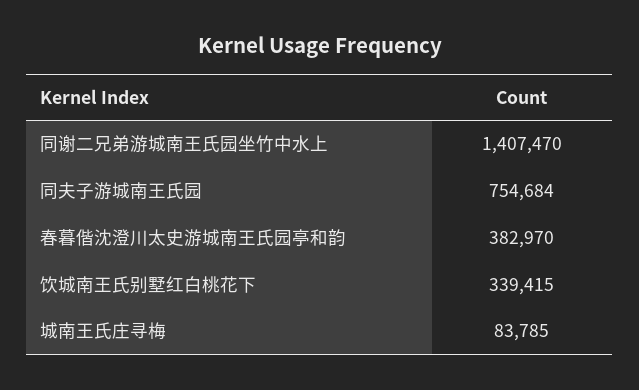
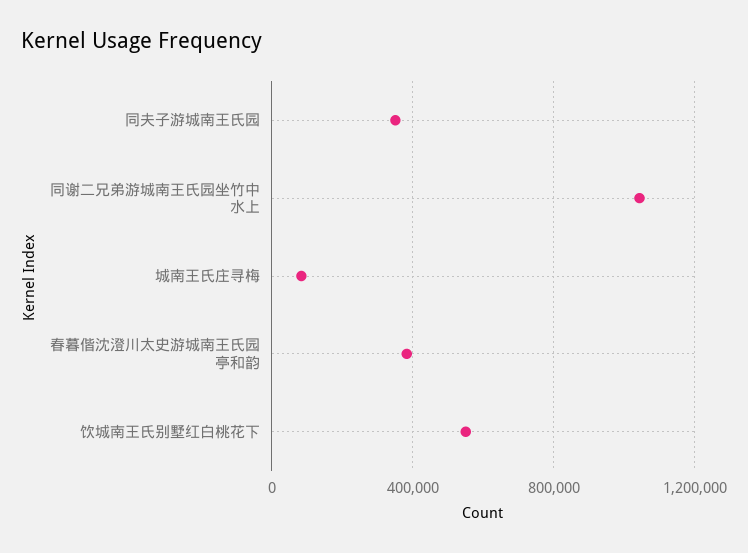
  {
-   "同谢二兄弟游城南王氏园坐竹中水上": 1407470,
+   "同谢二兄弟游城南王氏园坐竹中水上": 1050000,
-   "同夫子游城南王氏园": 754684,
+   "同夫子游城南王氏园": 350000,
    "春暮偕沈澄川太史游城南王氏园亭和韵": 382970,
-   "饮城南王氏别墅红白桃花下": 339415,
+   "饮城南王氏别墅红白桃花下": 550000,
    "城南王氏庄寻梅": 83785
  }

